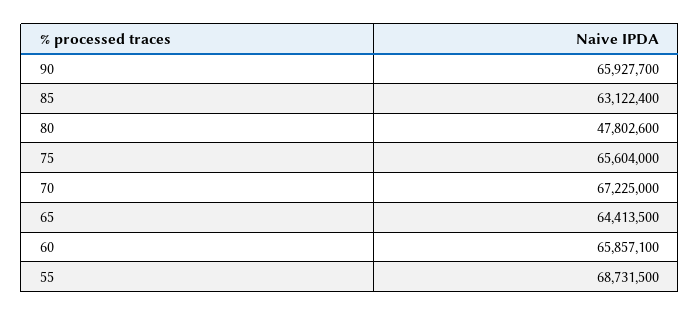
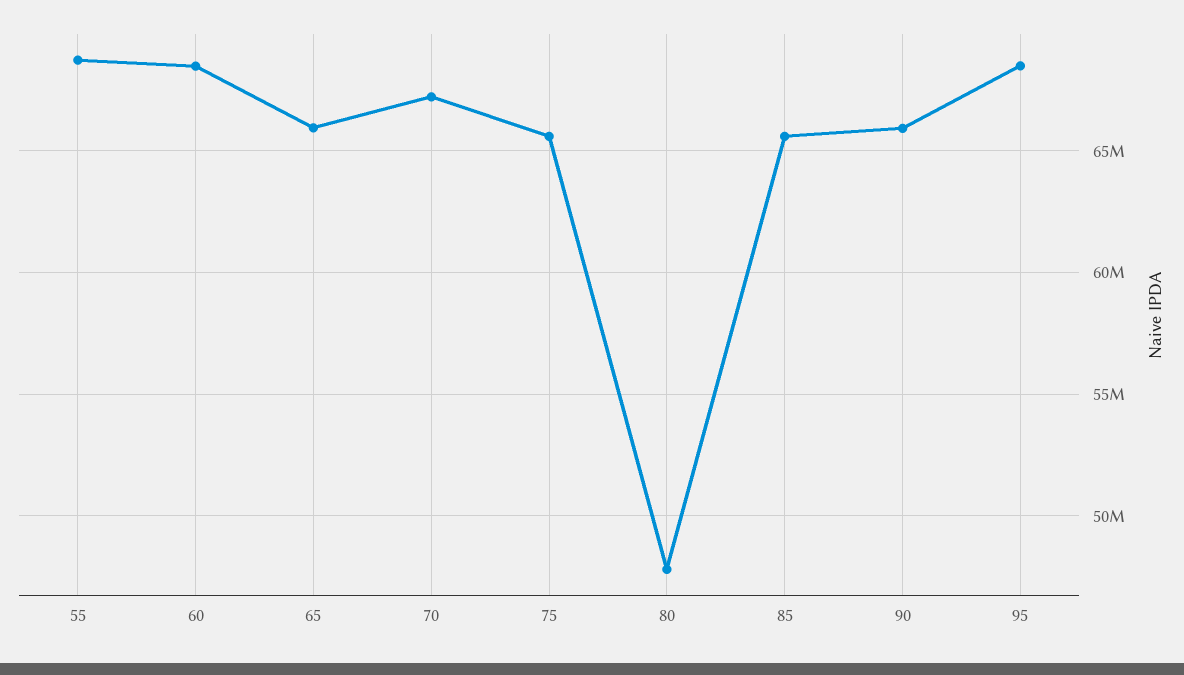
  {
    "90": 65927700,
-   "85": 63122400,
+   "85": 65500000,
    "80": 47802600,
    "75": 65604000,
    "70": 67225000,
-   "65": 64413500,
+   "65": 66000000,
-   "60": 65857100,
+   "60": 68500000,
-   "55": 68731500
+   "55": 68731500,
+   "95": 68500000
  }

